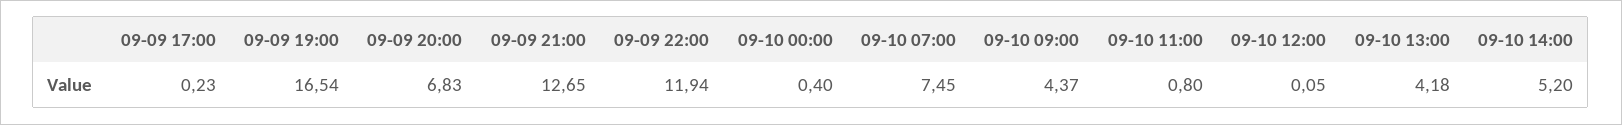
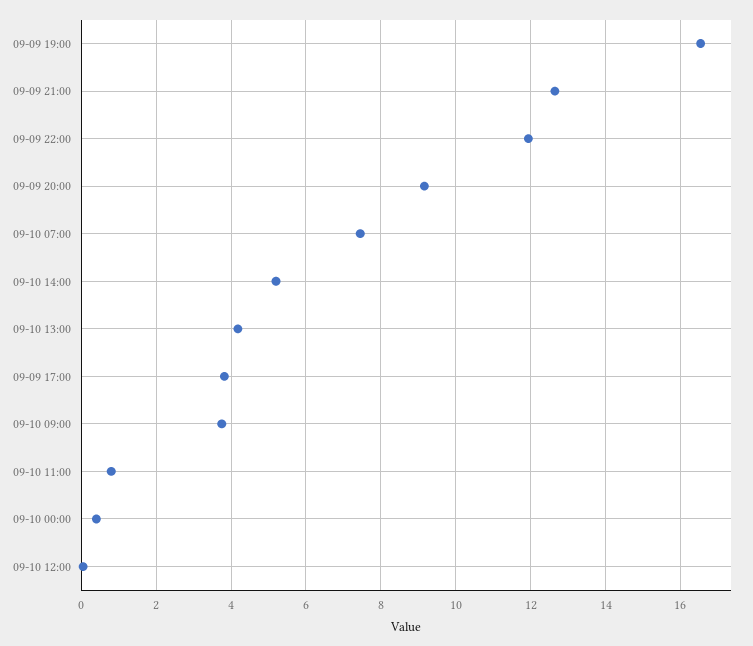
  {
-   "09-09 17:00": 0.23,
+   "09-09 17:00": 3.8,
    "09-09 19:00": 16.54,
-   "09-09 20:00": 6.83,
+   "09-09 20:00": 9.2,
    "09-09 21:00": 12.65,
    "09-09 22:00": 11.94,
    "09-10 00:00": 0.4,
    "09-10 07:00": 7.45,
-   "09-10 09:00": 4.37,
+   "09-10 09:00": 3.8,
    "09-10 11:00": 0.8,
    "09-10 12:00": 0.05,
    "09-10 13:00": 4.18,
    "09-10 14:00": 5.2
  }

